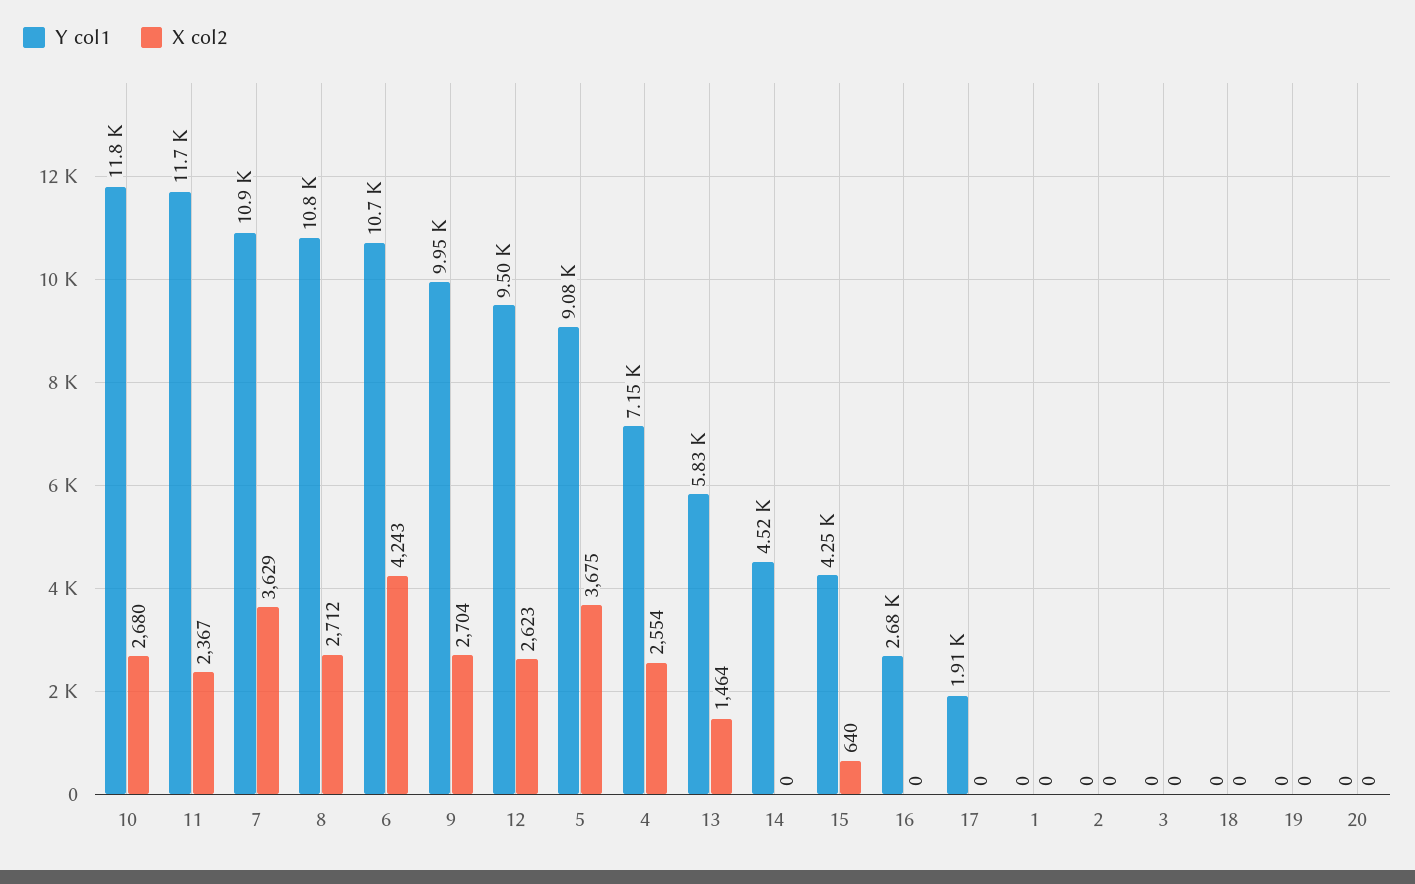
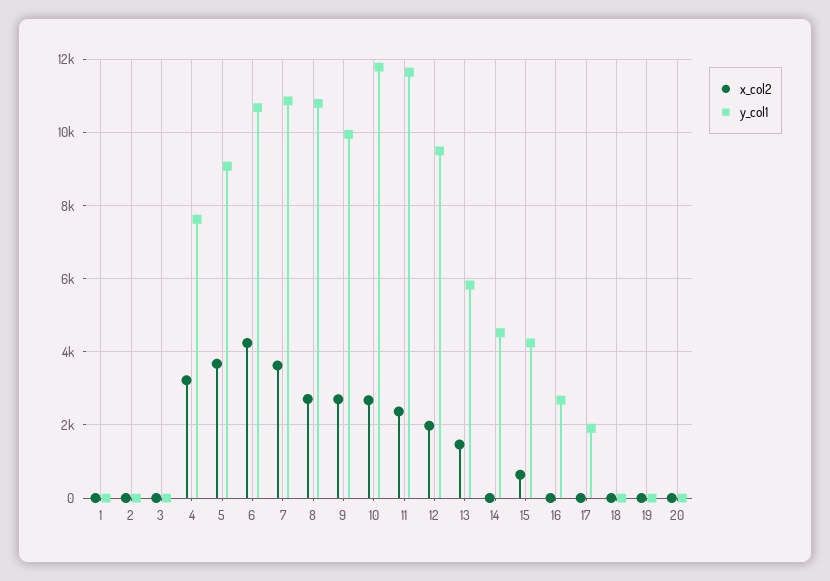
  {
    "Y col1": {
      "10": 11800,
      "11": 11700,
      "7": 10900,
      "8": 10800,
      "6": 10700,
      "9": 9950,
      "12": 9500,
      "5": 9080,
-     "4": 7150,
+     "4": 7600,
      "13": 5830,
      "14": 4520,
      "15": 4250,
      "16": 2680,
      "17": 1910,
      "1": 0,
      "2": 0,
      "3": 0,
      "18": 0,
      "19": 0,
      "20": 0
    },
    "X col2": {
      "10": 2680,
      "11": 2367,
      "7": 3629,
      "8": 2712,
      "6": 4243,
      "9": 2704,
-     "12": 2623,
+     "12": 2000,
      "5": 3675,
-     "4": 2554,
+     "4": 3200,
      "13": 1464,
      "14": 0,
      "15": 640,
      "16": 0,
      "17": 0,
      "1": 0,
      "2": 0,
      "3": 0,
      "18": 0,
      "19": 0,
      "20": 0
    }
  }

